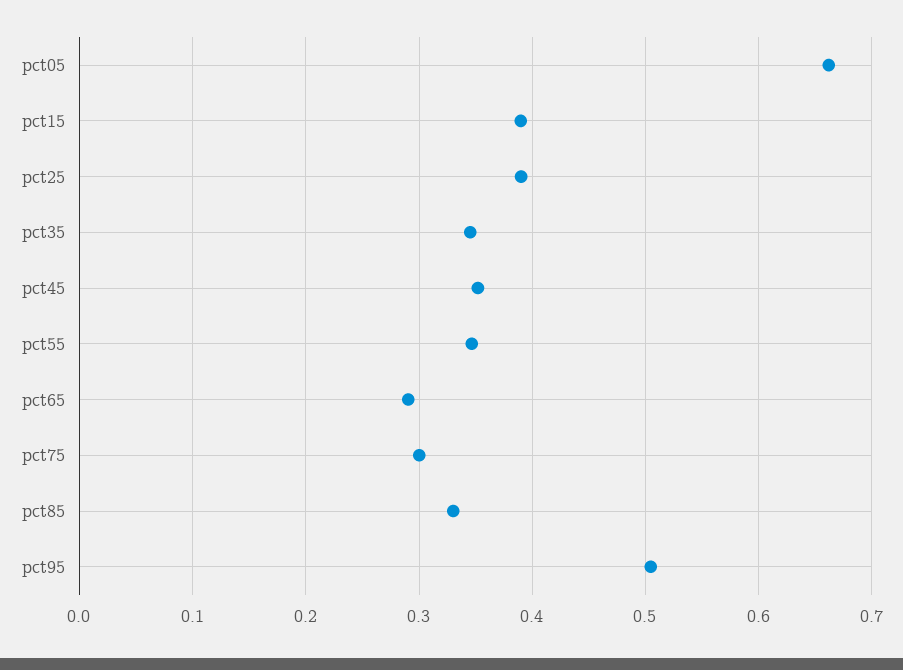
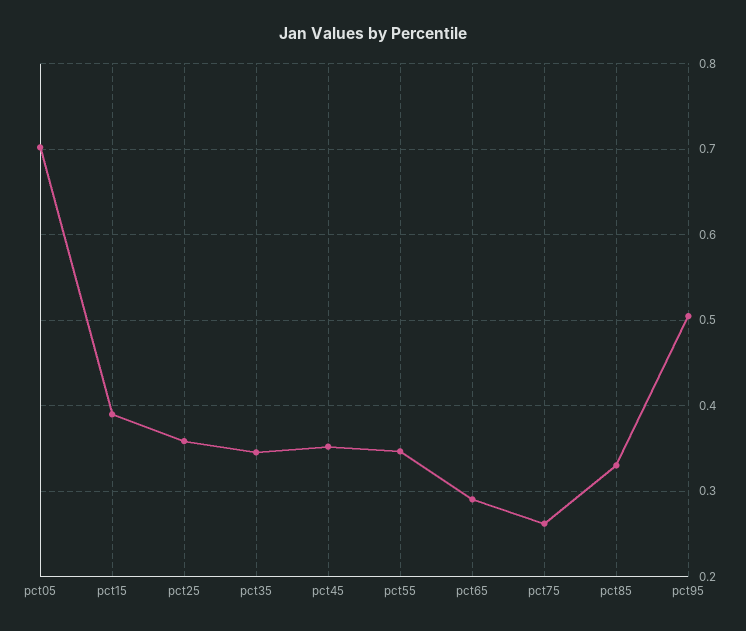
  {
-   "pct05": 0.66,
+   "pct05": 0.7,
    "pct15": 0.39,
-   "pct25": 0.39,
+   "pct25": 0.36,
    "pct35": 0.35,
    "pct45": 0.35,
    "pct55": 0.35,
    "pct65": 0.29,
-   "pct75": 0.3,
+   "pct75": 0.26,
    "pct85": 0.33,
    "pct95": 0.5
  }

